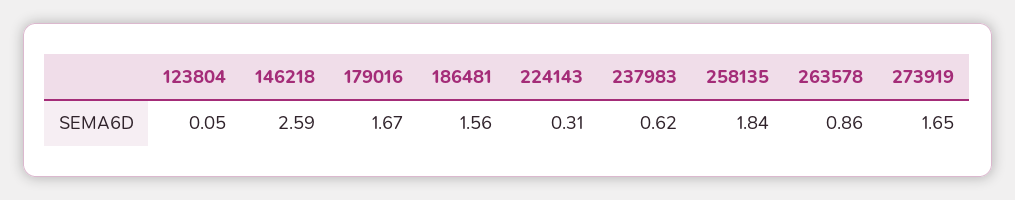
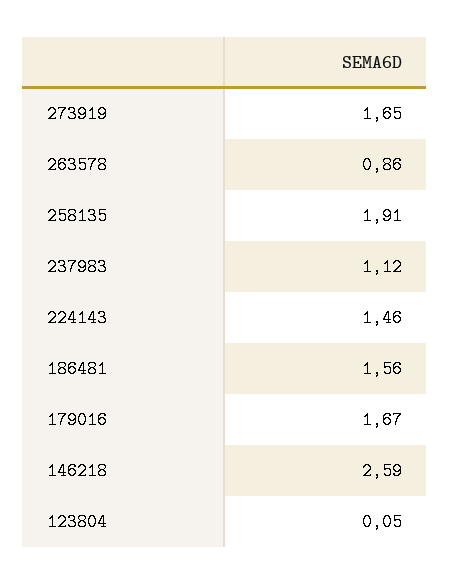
  {
    "123804": 0.05,
    "146218": 2.59,
    "179016": 1.67,
    "186481": 1.56,
-   "224143": 0.31,
+   "224143": 1.46,
-   "237983": 0.62,
+   "237983": 1.12,
-   "258135": 1.84,
+   "258135": 1.91,
    "263578": 0.86,
    "273919": 1.65
  }

